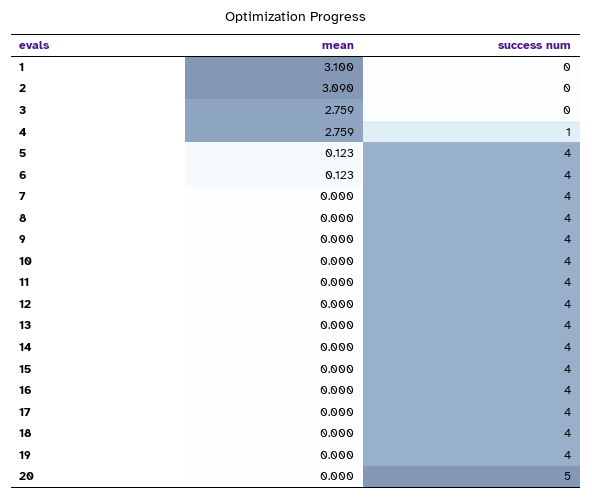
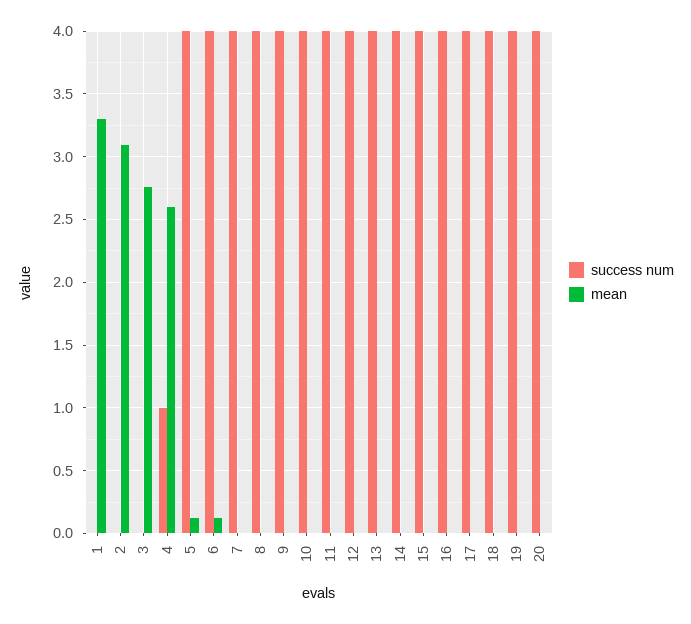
  {
    "mean": {
-     "1": 3.1,
+     "1": 3.3,
      "2": 3.09,
      "3": 2.759,
-     "4": 2.759,
+     "4": 2.6,
      "5": 0.123,
      "6": 0.123,
      "7": 0,
      "8": 0,
      "9": 0,
      "10": 0,
      "11": 0,
      "12": 0,
      "13": 0,
      "14": 0,
      "15": 0,
      "16": 0,
      "17": 0,
      "18": 0,
      "19": 0,
      "20": 0
    },
    "success num": {
      "1": 0,
      "2": 0,
      "3": 0,
      "4": 1,
      "5": 4,
      "6": 4,
      "7": 4,
      "8": 4,
      "9": 4,
      "10": 4,
      "11": 4,
      "12": 4,
      "13": 4,
      "14": 4,
      "15": 4,
      "16": 4,
      "17": 4,
      "18": 4,
      "19": 4,
-     "20": 5
+     "20": 4
    }
  }

